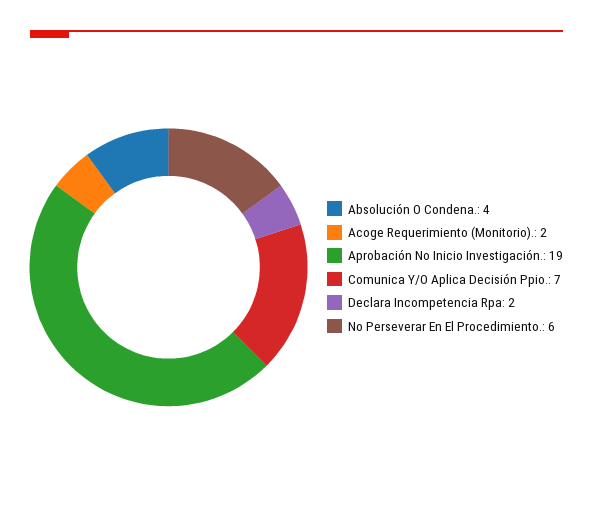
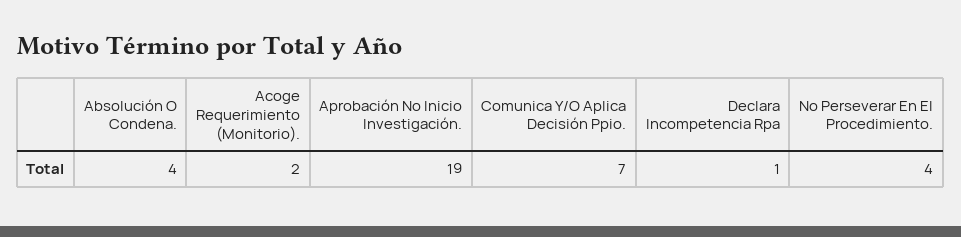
  {
    "Absolución O Condena.": 4,
    "Acoge Requerimiento (Monitorio).": 2,
    "Aprobación No Inicio Investigación.": 19,
    "Comunica Y/O Aplica Decisión Ppio.": 7,
-   "Declara Incompetencia Rpa": 2,
+   "Declara Incompetencia Rpa": 1,
-   "No Perseverar En El Procedimiento.": 6
+   "No Perseverar En El Procedimiento.": 4
  }

